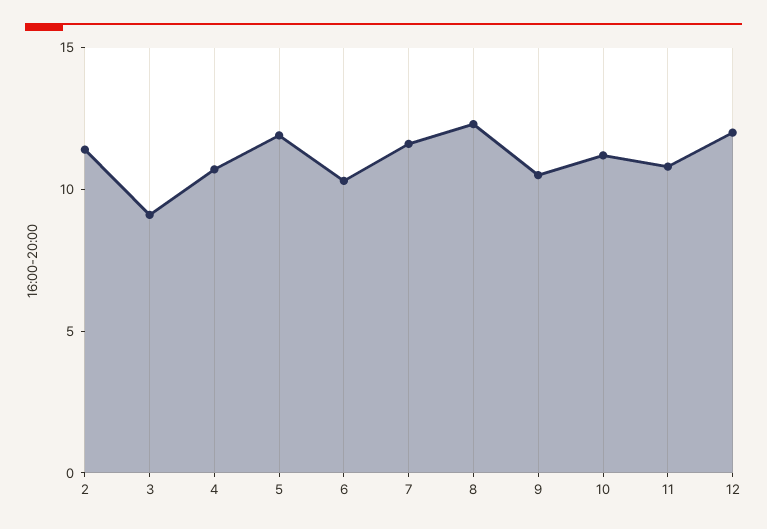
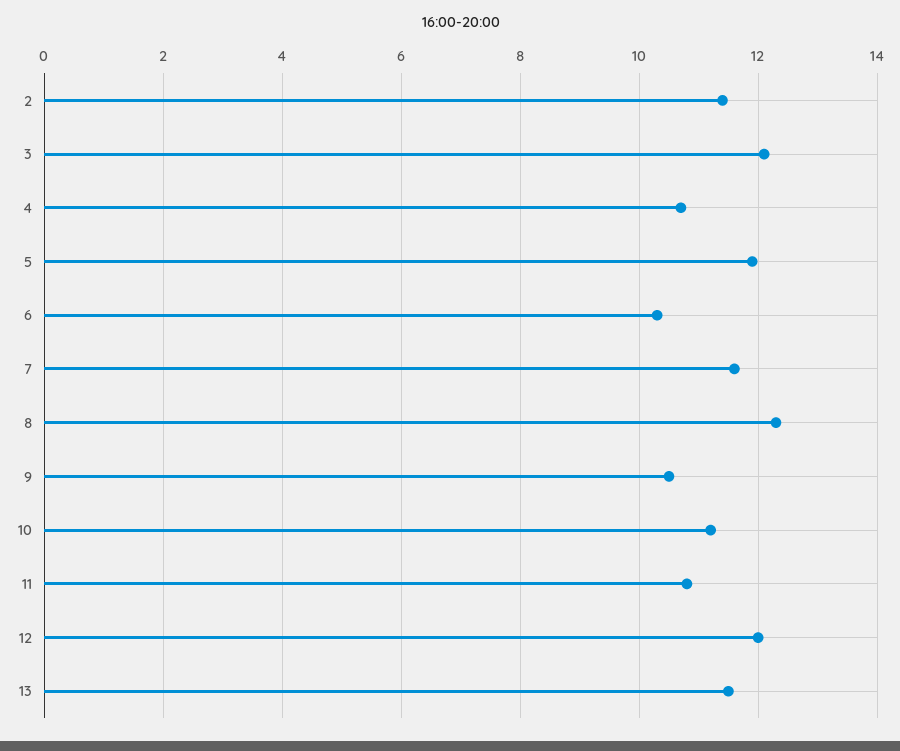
  {
    "2": 11.5,
-   "3": 9,
+   "3": 12,
    "4": 10.5,
    "5": 12,
    "6": 10.5,
    "7": 11.5,
    "8": 12.5,
    "9": 10.5,
    "10": 11,
    "11": 11,
-   "12": 12
+   "12": 12,
+   "13": 11.5
  }

